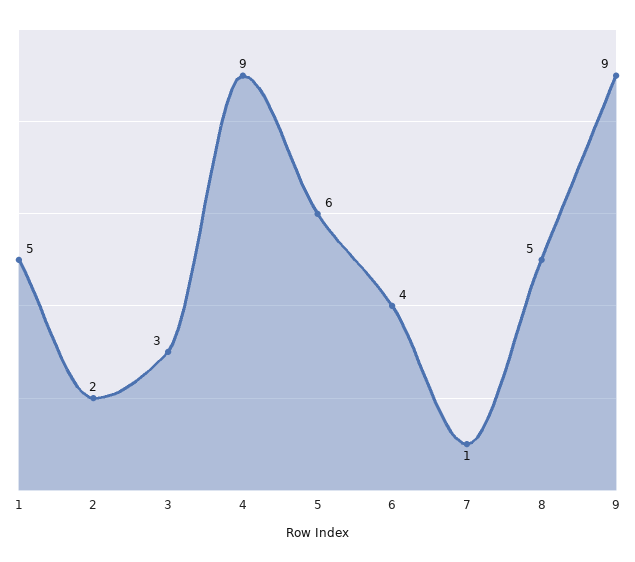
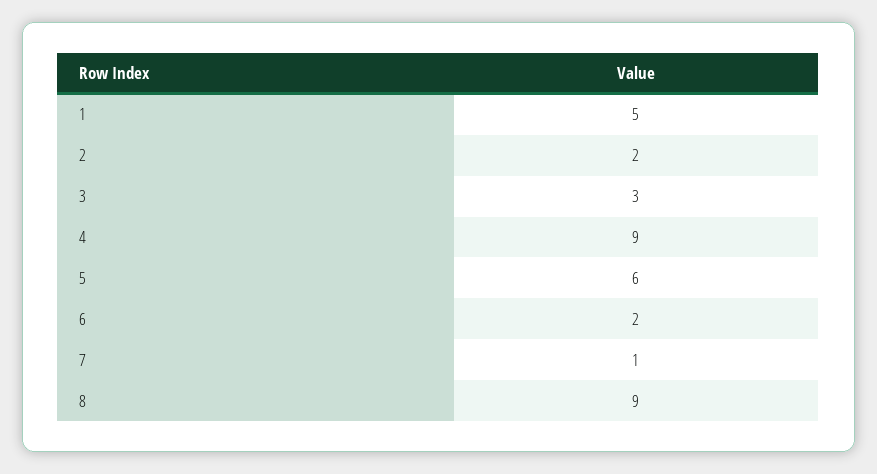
  {
    "1": 5,
    "2": 2,
    "3": 3,
    "4": 9,
    "5": 6,
-   "6": 4,
+   "6": 2,
    "7": 1,
-   "8": 5,
+   "8": 9
-   "9": 9
  }

